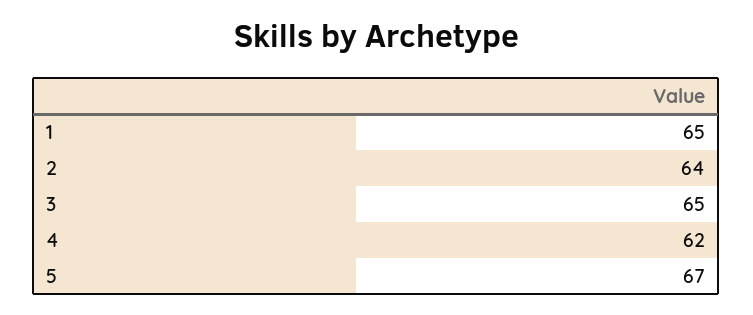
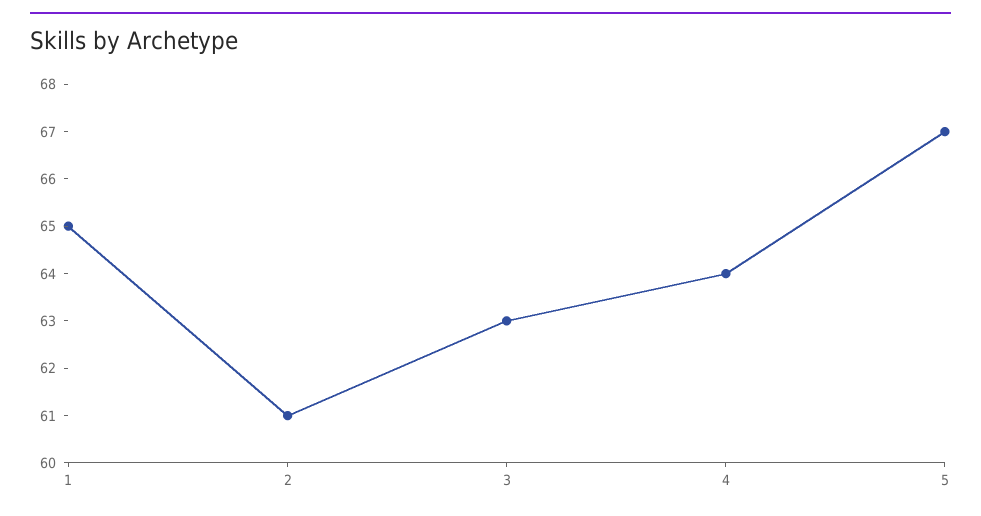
  {
    "1": 65,
-   "2": 64,
+   "2": 61,
-   "3": 65,
+   "3": 63,
-   "4": 62,
+   "4": 64,
    "5": 67
  }

